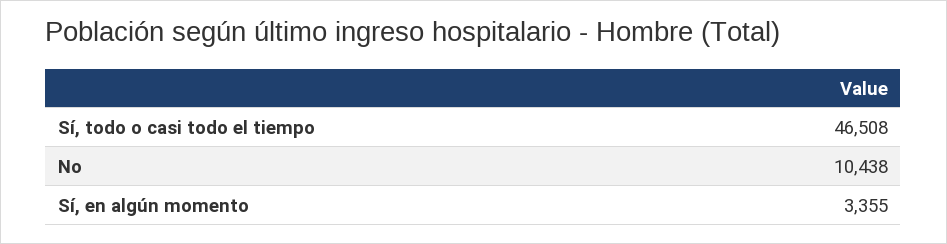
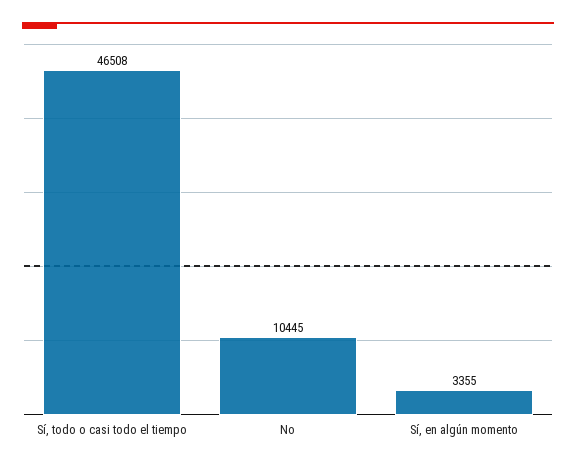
  {
    "Sí, todo o casi todo el tiempo": 46508,
-   "No": 10438,
+   "No": 10445,
    "Sí, en algún momento": 3355
  }

